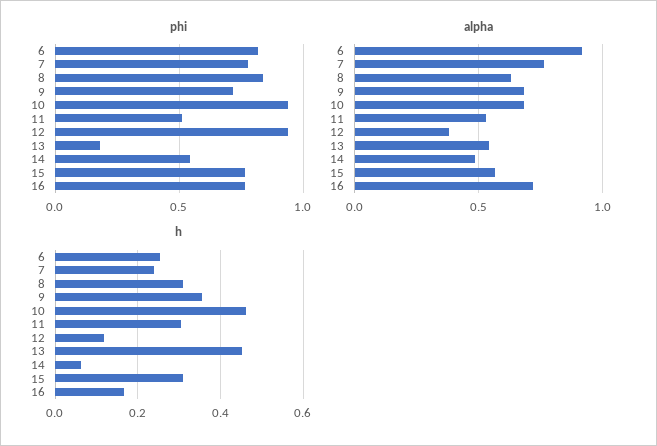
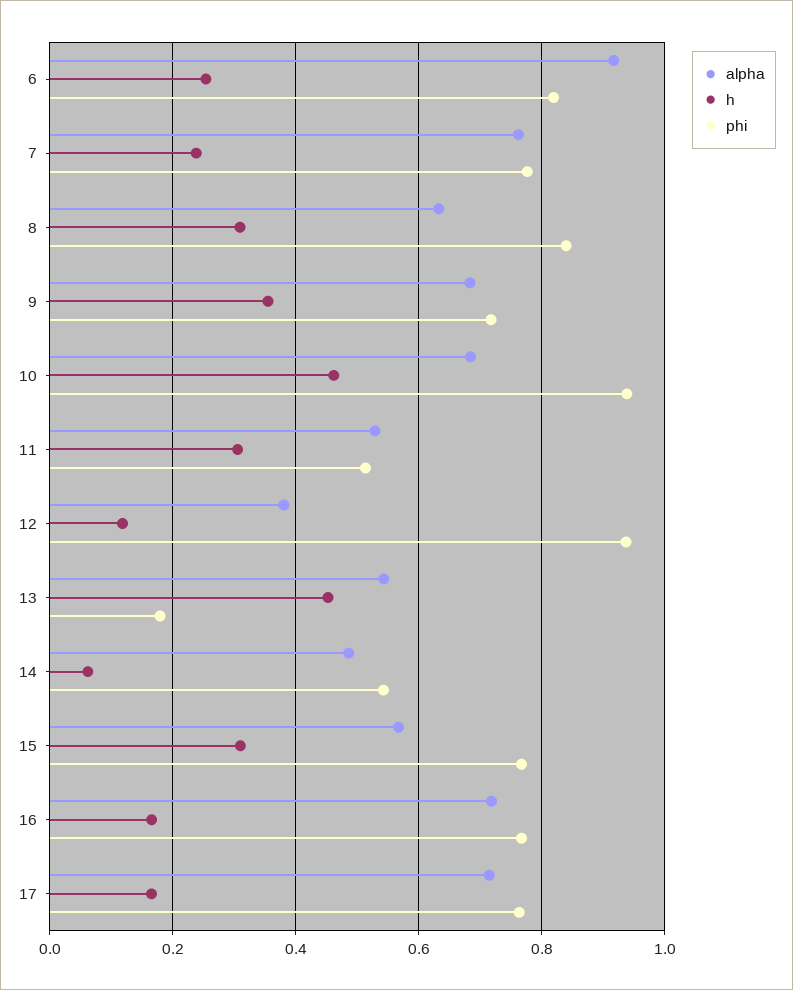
  {
    "phi": {
      "6": 0.82,
      "7": 0.78,
      "8": 0.84,
      "9": 0.72,
      "10": 0.94,
      "11": 0.52,
      "12": 0.94,
      "13": 0.18,
      "14": 0.54,
      "15": 0.76,
-     "16": 0.76
+     "16": 0.76,
+     "17": 0.76
    },
    "alpha": {
      "6": 0.92,
      "7": 0.76,
      "8": 0.64,
      "9": 0.68,
      "10": 0.68,
      "11": 0.52,
      "12": 0.38,
      "13": 0.54,
      "14": 0.48,
      "15": 0.56,
-     "16": 0.72
+     "16": 0.72,
+     "17": 0.72
    },
    "h": {
      "6": 0.26,
      "7": 0.24,
      "8": 0.3,
      "9": 0.36,
      "10": 0.46,
      "11": 0.3,
      "12": 0.12,
      "13": 0.46,
      "14": 0.06,
      "15": 0.3,
-     "16": 0.16
+     "16": 0.16,
+     "17": 0.16
    }
  }

